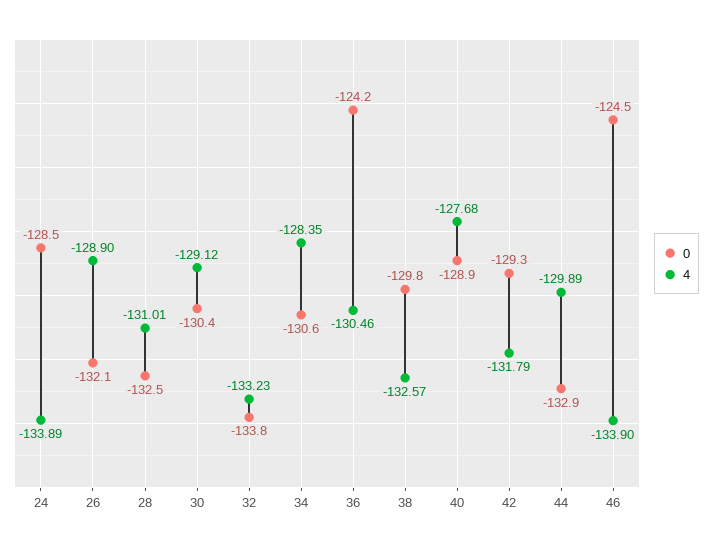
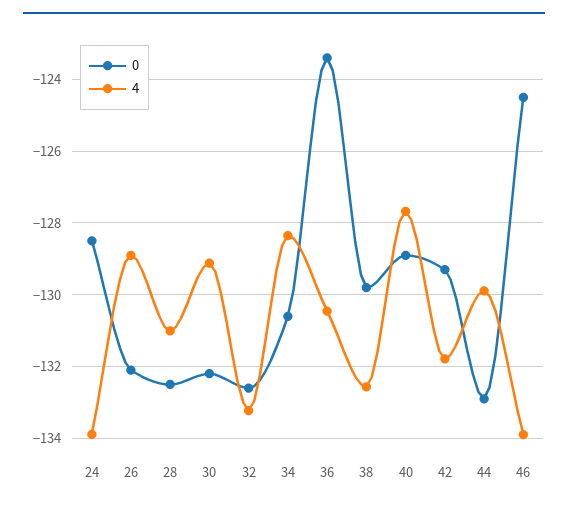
  {
    "0": {
      "24": -128.5,
      "26": -132.1,
      "28": -132.5,
-     "30": -130.4,
+     "30": -132.2,
-     "32": -133.8,
+     "32": -132.6,
      "34": -130.6,
-     "36": -124.2,
+     "36": -123.4,
      "38": -129.8,
      "40": -128.9,
      "42": -129.3,
      "44": -132.9,
      "46": -124.5
    },
    "4": {
      "24": -133.89,
      "26": -128.9,
      "28": -131.01,
      "30": -129.12,
      "32": -133.23,
      "34": -128.35,
      "36": -130.46,
      "38": -132.57,
      "40": -127.68,
      "42": -131.79,
      "44": -129.89,
      "46": -133.9
    }
  }

